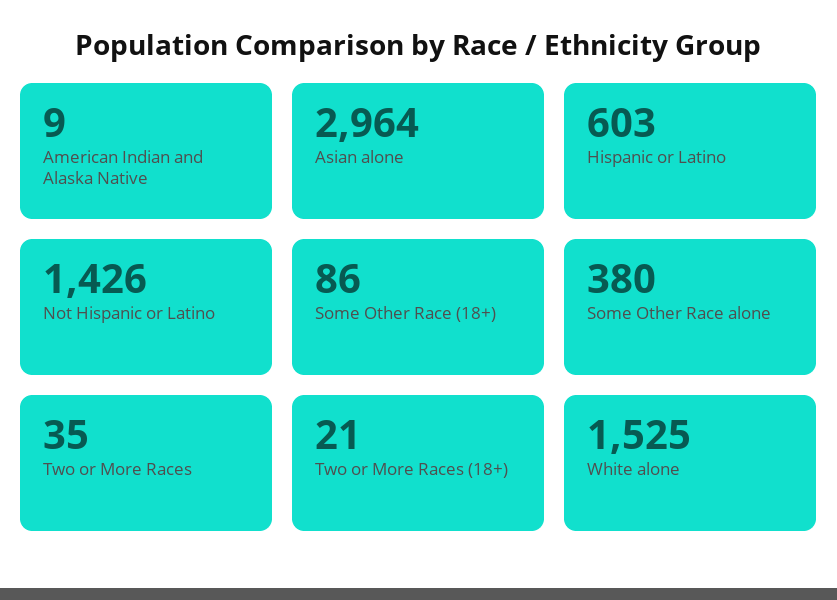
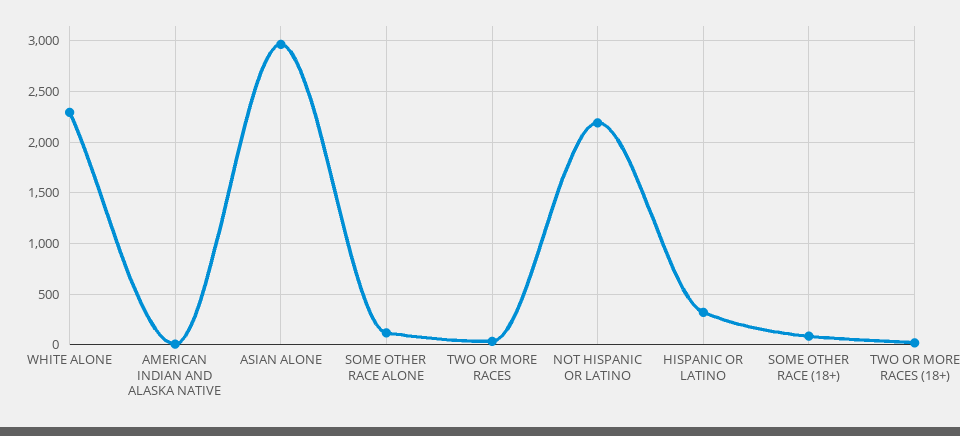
  {
    "American Indian and Alaska Native": 9,
    "Asian alone": 2964,
-   "Hispanic or Latino": 603,
+   "Hispanic or Latino": 300,
-   "Not Hispanic or Latino": 1426,
+   "Not Hispanic or Latino": 2200,
    "Some Other Race (18+)": 86,
-   "Some Other Race alone": 380,
+   "Some Other Race alone": 100,
    "Two or More Races": 35,
    "Two or More Races (18+)": 21,
-   "White alone": 1525
+   "White alone": 2300
  }

